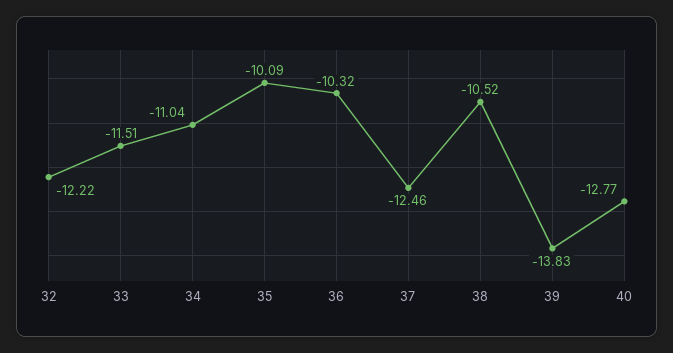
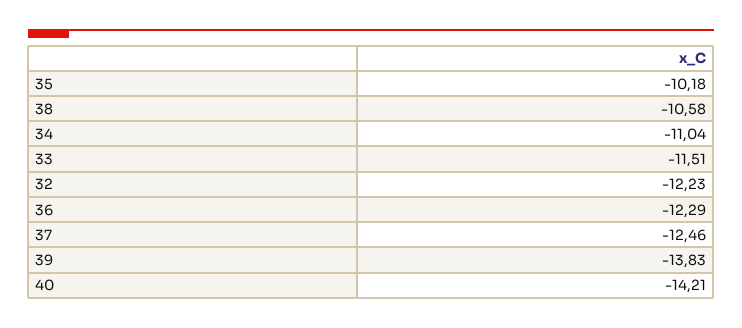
  {
-   "32": -12.22,
+   "32": -12.23,
    "33": -11.51,
    "34": -11.04,
-   "35": -10.09,
+   "35": -10.18,
-   "36": -10.32,
+   "36": -12.29,
    "37": -12.46,
-   "38": -10.52,
+   "38": -10.58,
    "39": -13.83,
-   "40": -12.77
+   "40": -14.21
  }

